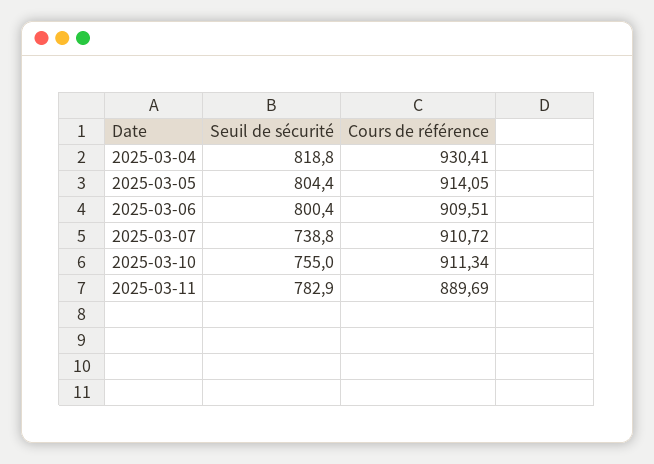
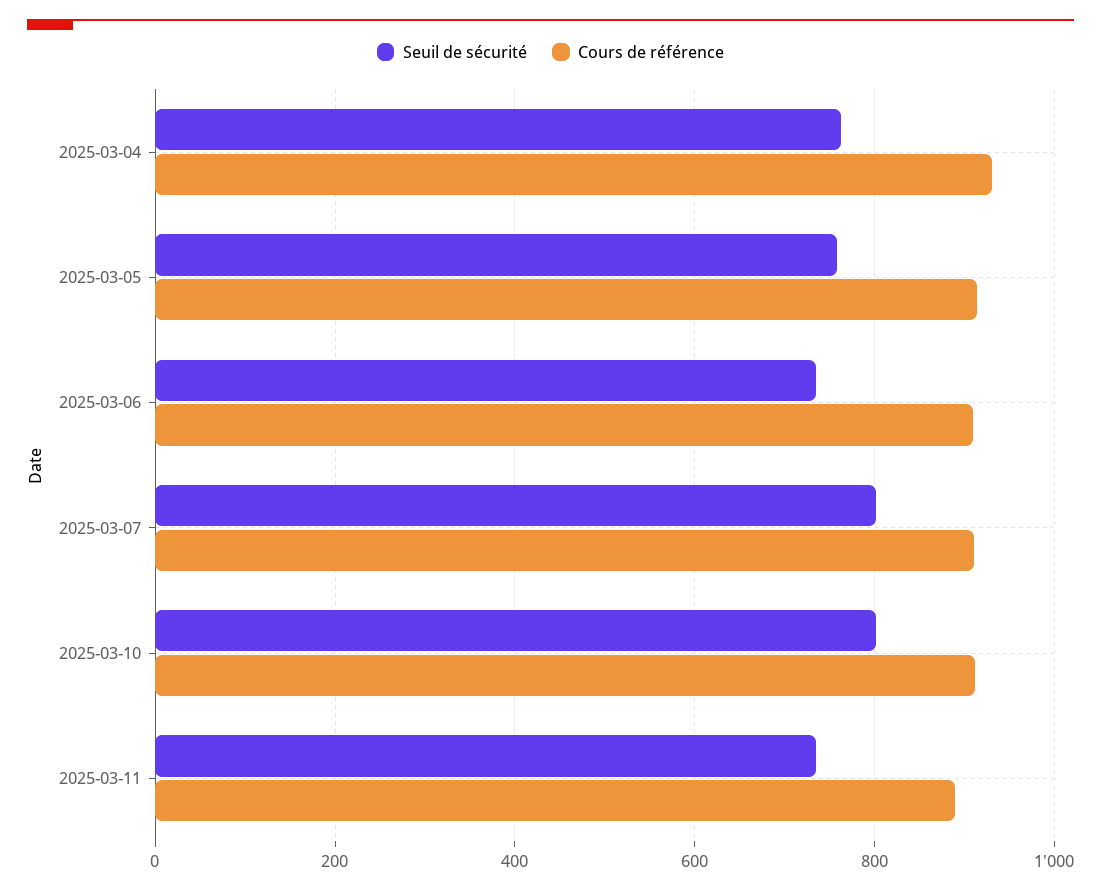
  {
    "Seuil de sécurité": {
-     "2025-03-04": 818.8,
+     "2025-03-04": 760,
-     "2025-03-05": 804.4,
+     "2025-03-05": 760,
-     "2025-03-06": 800.4,
+     "2025-03-06": 740,
-     "2025-03-07": 738.8,
+     "2025-03-07": 800,
-     "2025-03-10": 755,
+     "2025-03-10": 800,
-     "2025-03-11": 782.9
+     "2025-03-11": 740
    },
    "Cours de référence": {
      "2025-03-04": 930.41,
      "2025-03-05": 914.05,
      "2025-03-06": 909.51,
      "2025-03-07": 910.72,
      "2025-03-10": 911.34,
      "2025-03-11": 889.69
    }
  }

